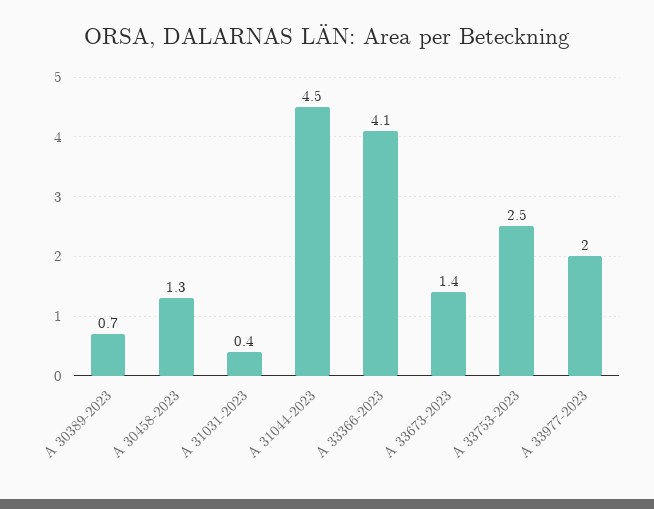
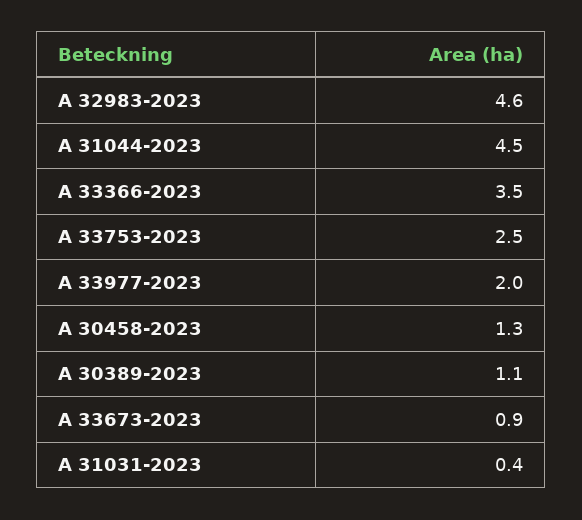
  {
-   "A 30389-2023": 0.7,
+   "A 30389-2023": 1.1,
    "A 30458-2023": 1.3,
    "A 31031-2023": 0.4,
    "A 31044-2023": 4.5,
-   "A 33366-2023": 4.1,
+   "A 33366-2023": 3.5,
-   "A 33673-2023": 1.4,
+   "A 33673-2023": 0.9,
    "A 33753-2023": 2.5,
-   "A 33977-2023": 2
+   "A 33977-2023": 2,
+   "A 32983-2023": 4.6
  }

